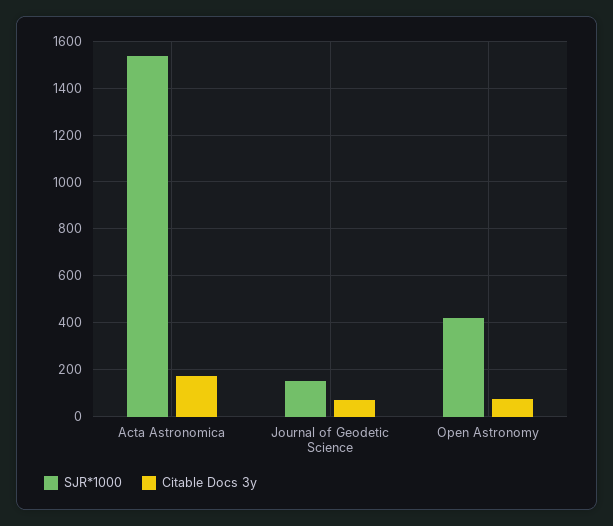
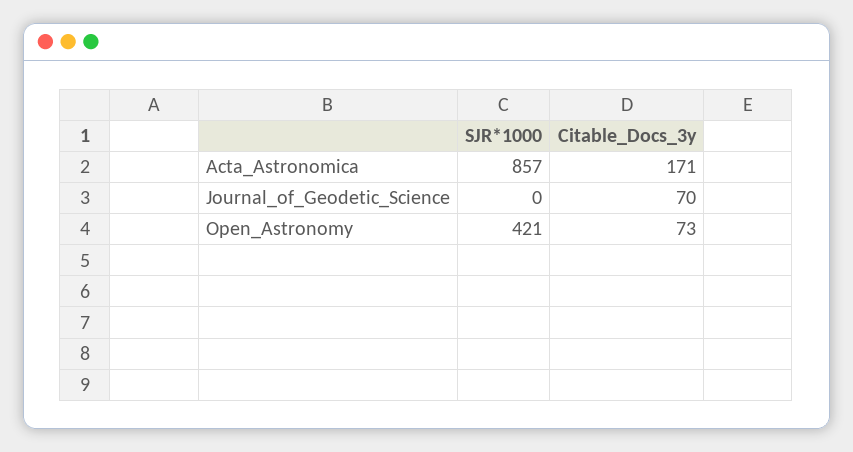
  {
    "SJR*1000": {
-     "Acta Astronomica": 1550,
+     "Acta Astronomica": 857,
-     "Journal of Geodetic Science": 150,
+     "Journal of Geodetic Science": 0,
      "Open Astronomy": 421
    },
    "Citable Docs 3y": {
      "Acta Astronomica": 171,
      "Journal of Geodetic Science": 70,
      "Open Astronomy": 73
    }
  }

